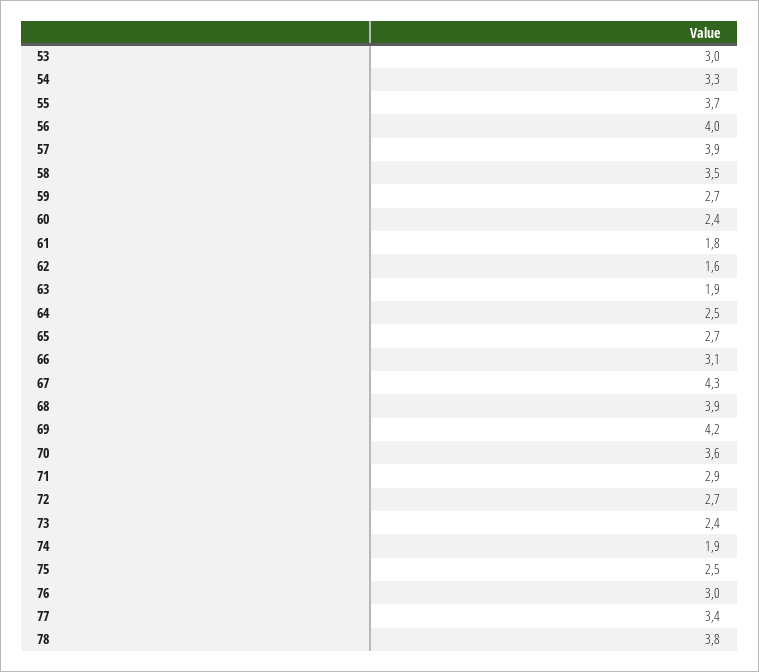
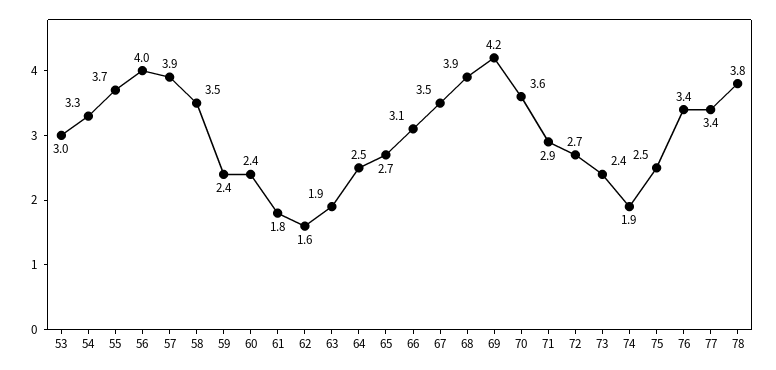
  {
    "53": 3,
    "54": 3.3,
    "55": 3.7,
    "56": 4,
    "57": 3.9,
    "58": 3.5,
-   "59": 2.7,
+   "59": 2.4,
    "60": 2.4,
    "61": 1.8,
    "62": 1.6,
    "63": 1.9,
    "64": 2.5,
    "65": 2.7,
    "66": 3.1,
-   "67": 4.3,
+   "67": 3.5,
    "68": 3.9,
    "69": 4.2,
    "70": 3.6,
    "71": 2.9,
    "72": 2.7,
    "73": 2.4,
    "74": 1.9,
    "75": 2.5,
-   "76": 3,
+   "76": 3.4,
    "77": 3.4,
    "78": 3.8
  }

